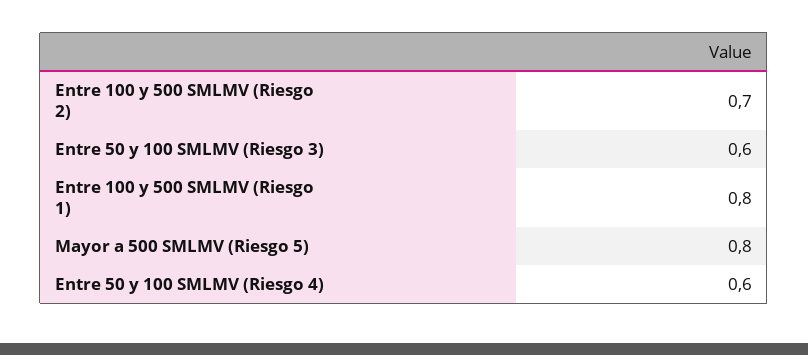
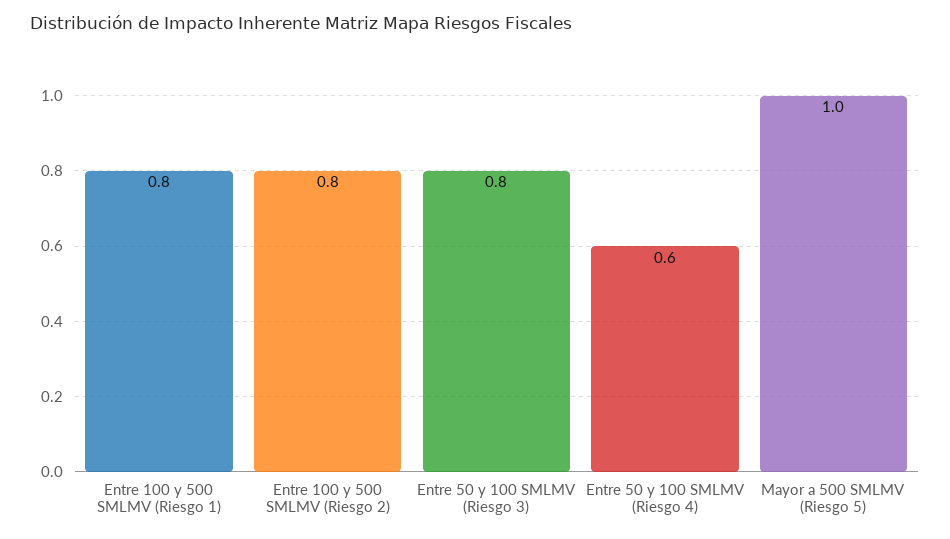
  {
-   "Entre 100 y 500 SMLMV (Riesgo 2)": 0.7,
+   "Entre 100 y 500 SMLMV (Riesgo 2)": 0.8,
-   "Entre 50 y 100 SMLMV (Riesgo 3)": 0.6,
+   "Entre 50 y 100 SMLMV (Riesgo 3)": 0.8,
    "Entre 100 y 500 SMLMV (Riesgo 1)": 0.8,
-   "Mayor a 500 SMLMV (Riesgo 5)": 0.8,
+   "Mayor a 500 SMLMV (Riesgo 5)": 1,
    "Entre 50 y 100 SMLMV (Riesgo 4)": 0.6
  }

